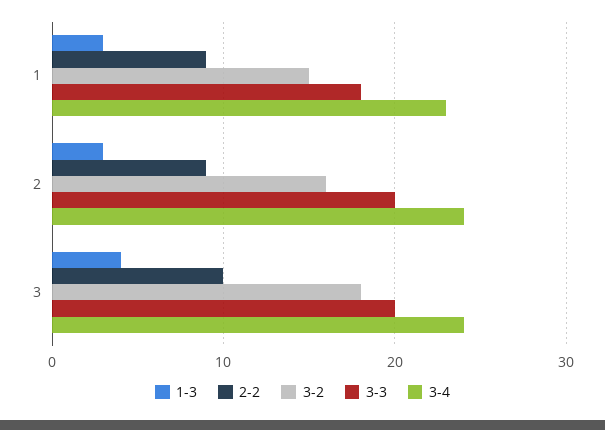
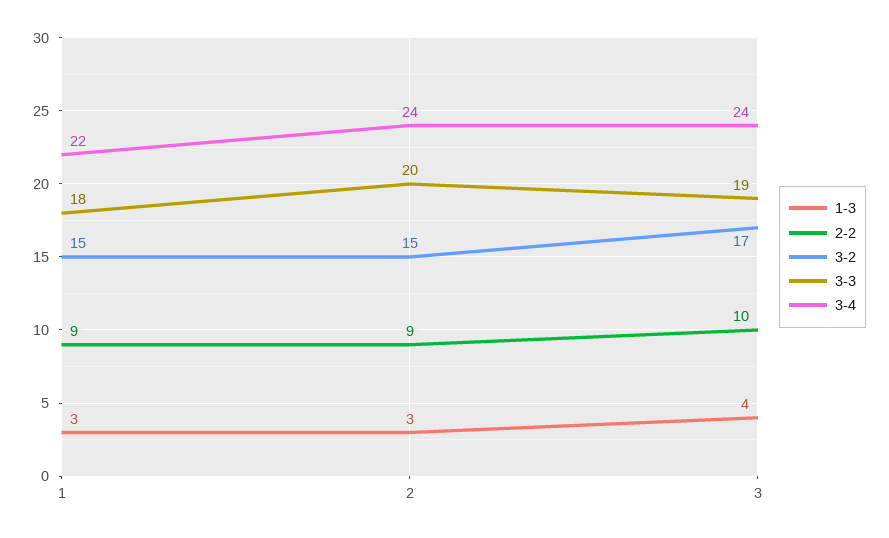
  {
    "1-3": {
      "1": 3,
      "2": 3,
      "3": 4
    },
    "2-2": {
      "1": 9,
      "2": 9,
      "3": 10
    },
    "3-2": {
      "1": 15,
-     "2": 16,
+     "2": 15,
-     "3": 18
+     "3": 17
    },
    "3-3": {
      "1": 18,
      "2": 20,
-     "3": 20
+     "3": 19
    },
    "3-4": {
-     "1": 23,
+     "1": 22,
      "2": 24,
      "3": 24
    }
  }

